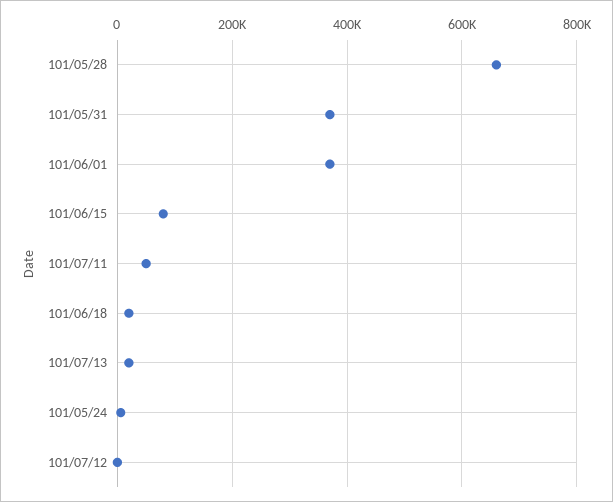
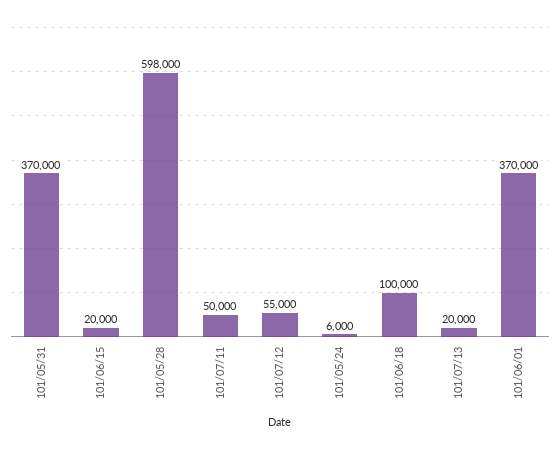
  {
-   "101/05/28": 660000,
+   "101/05/28": 598000,
    "101/05/31": 370000,
    "101/06/01": 370000,
-   "101/06/15": 80000,
+   "101/06/15": 20000,
    "101/07/11": 50000,
-   "101/06/18": 20000,
+   "101/06/18": 100000,
    "101/07/13": 20000,
    "101/05/24": 6000,
-   "101/07/12": 0
+   "101/07/12": 55000
  }

